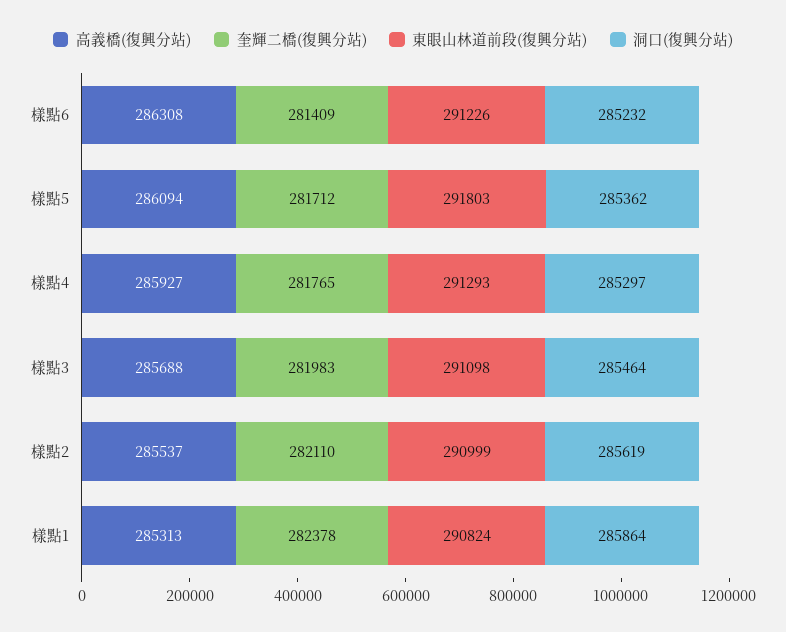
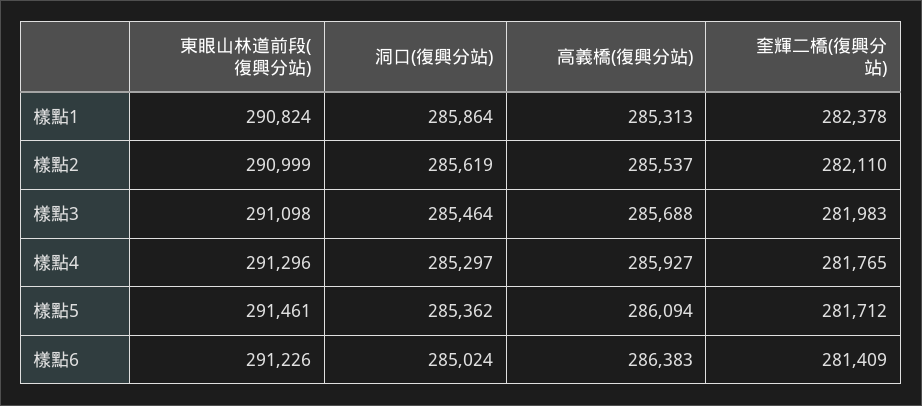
  {
    "高義橋(復興分站)": {
-     "樣點6": 286308,
+     "樣點6": 286383,
      "樣點5": 286094,
      "樣點4": 285927,
      "樣點3": 285688,
      "樣點2": 285537,
      "樣點1": 285313
    },
    "奎輝二橋(復興分站)": {
      "樣點6": 281409,
      "樣點5": 281712,
      "樣點4": 281765,
      "樣點3": 281983,
      "樣點2": 282110,
      "樣點1": 282378
    },
    "東眼山林道前段(復興分站)": {
      "樣點6": 291226,
-     "樣點5": 291803,
+     "樣點5": 291461,
-     "樣點4": 291293,
+     "樣點4": 291296,
      "樣點3": 291098,
      "樣點2": 290999,
      "樣點1": 290824
    },
    "洞口(復興分站)": {
-     "樣點6": 285232,
+     "樣點6": 285024,
      "樣點5": 285362,
      "樣點4": 285297,
      "樣點3": 285464,
      "樣點2": 285619,
      "樣點1": 285864
    }
  }

